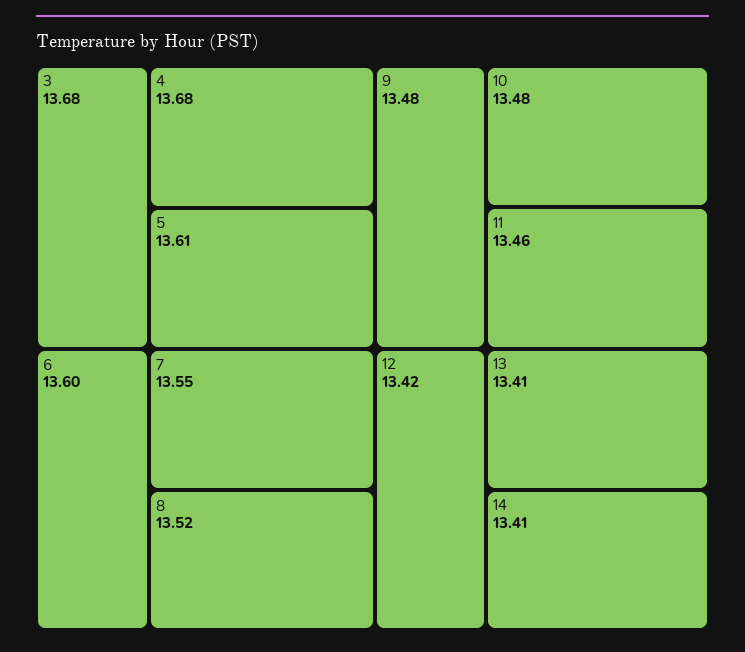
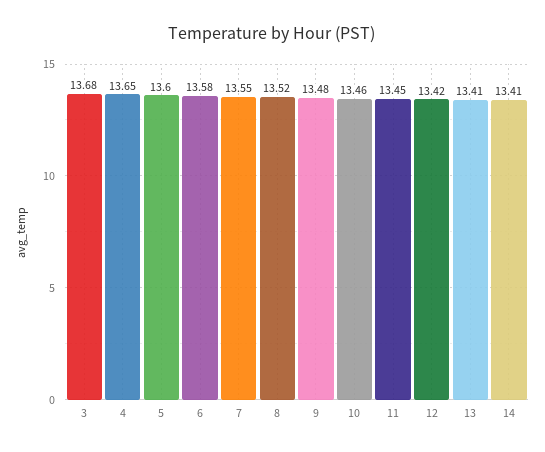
  {
    "3": 13.68,
-   "4": 13.68,
+   "4": 13.65,
-   "5": 13.61,
+   "5": 13.6,
-   "6": 13.6,
+   "6": 13.58,
    "7": 13.55,
    "8": 13.52,
    "9": 13.48,
-   "10": 13.48,
+   "10": 13.46,
-   "11": 13.46,
+   "11": 13.45,
    "12": 13.42,
    "13": 13.41,
    "14": 13.41
  }

